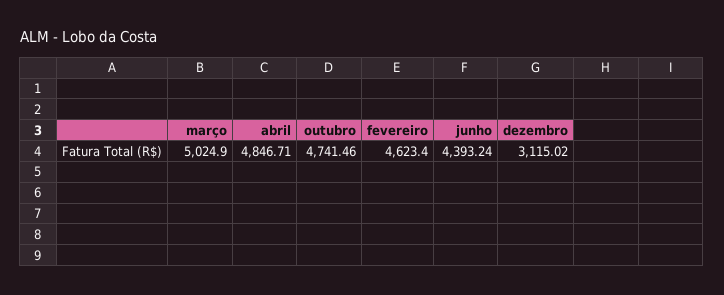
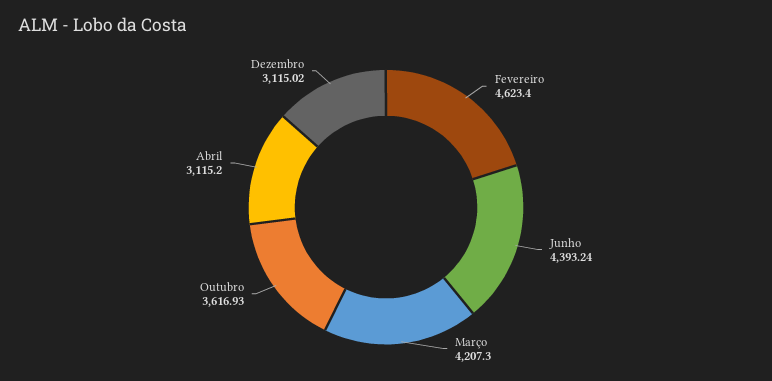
  {
-   "março": 5024.9,
+   "março": 4207.3,
-   "abril": 4846.71,
+   "abril": 3115.2,
-   "outubro": 4741.46,
+   "outubro": 3616.93,
    "fevereiro": 4623.4,
    "junho": 4393.24,
    "dezembro": 3115.02
  }

